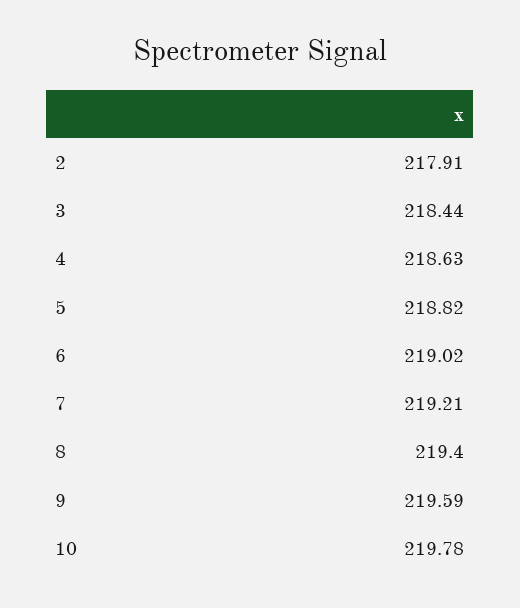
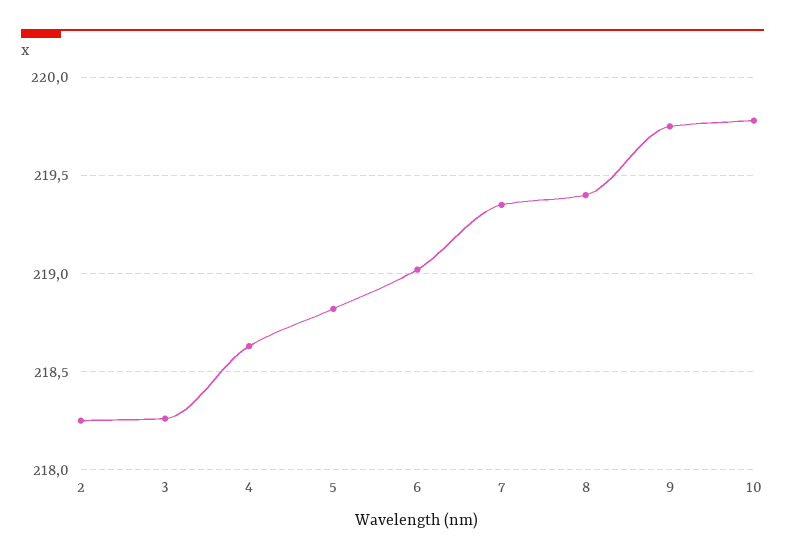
  {
-   "2": 217.91,
+   "2": 218.25,
-   "3": 218.44,
+   "3": 218.25,
    "4": 218.63,
    "5": 218.82,
    "6": 219.02,
-   "7": 219.21,
+   "7": 219.35,
    "8": 219.4,
-   "9": 219.59,
+   "9": 219.75,
    "10": 219.78
  }

